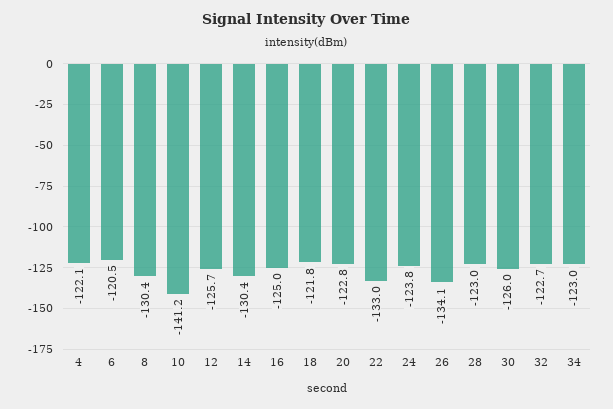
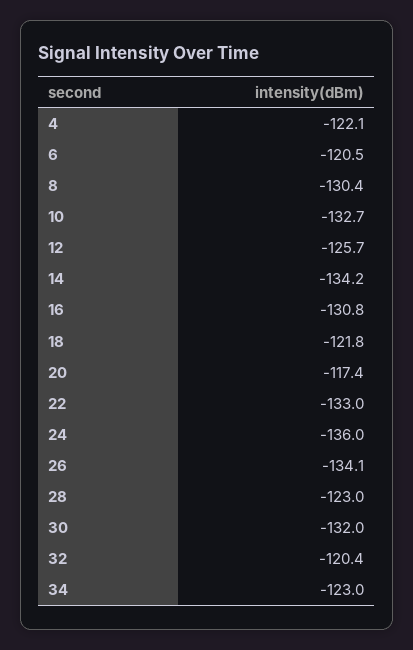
  {
    "4": -122.1,
    "6": -120.5,
    "8": -130.4,
-   "10": -141.2,
+   "10": -132.7,
    "12": -125.7,
-   "14": -130.4,
+   "14": -134.2,
-   "16": -125,
+   "16": -130.8,
    "18": -121.8,
-   "20": -122.8,
+   "20": -117.4,
    "22": -133,
-   "24": -123.8,
+   "24": -136,
    "26": -134.1,
    "28": -123,
-   "30": -126,
+   "30": -132,
-   "32": -122.7,
+   "32": -120.4,
    "34": -123
  }

